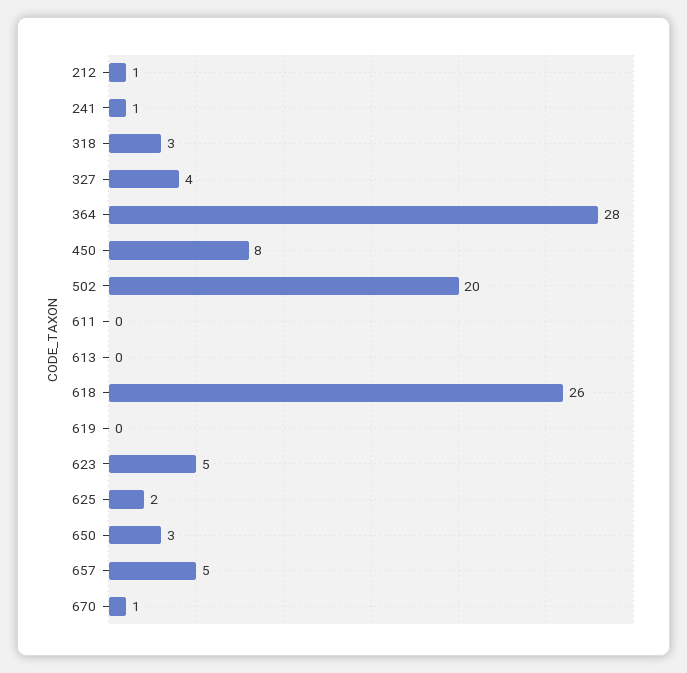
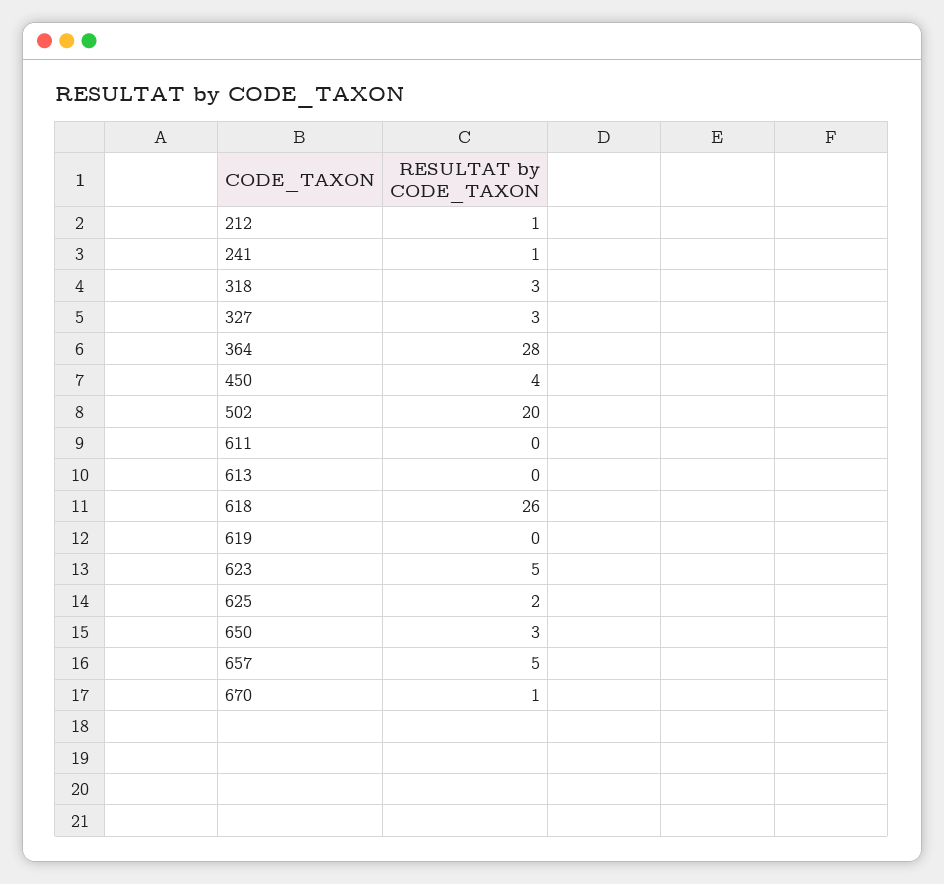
  {
    "212": 1,
    "241": 1,
    "318": 3,
-   "327": 4,
+   "327": 3,
    "364": 28,
-   "450": 8,
+   "450": 4,
    "502": 20,
    "611": 0,
    "613": 0,
    "618": 26,
    "619": 0,
    "623": 5,
    "625": 2,
    "650": 3,
    "657": 5,
    "670": 1
  }

